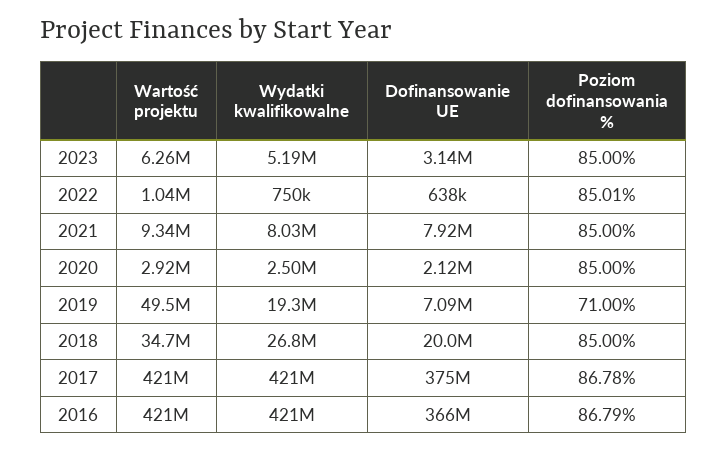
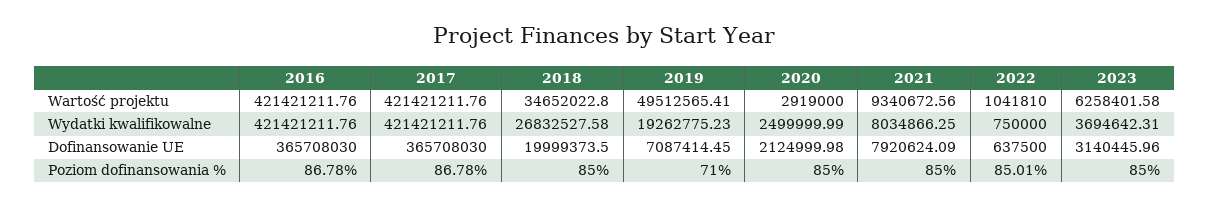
  {
    "Wartość projektu": {
      "2023": 6258401.58,
      "2022": 1041810,
      "2021": 9340672.56,
      "2020": 2919000,
      "2019": 49512565.41,
      "2018": 34652022.8,
      "2017": 421421211.76,
      "2016": 421421211.76
    },
    "Wydatki kwalifikowalne": {
-     "2023": 5190000,
+     "2023": 3694642.31,
      "2022": 750000,
      "2021": 8034866.25,
      "2020": 2499999.99,
      "2019": 19262775.23,
      "2018": 26832527.58,
      "2017": 421421211.76,
      "2016": 421421211.76
    },
    "Dofinansowanie UE": {
      "2023": 3140445.96,
      "2022": 637500,
      "2021": 7920624.09,
      "2020": 2124999.98,
      "2019": 7087414.45,
      "2018": 19999373.5,
-     "2017": 375000000,
+     "2017": 365708030,
      "2016": 365708030
    },
    "Poziom dofinansowania %": {
      "2023": 85,
      "2022": 85.01,
      "2021": 85,
      "2020": 85,
      "2019": 71,
      "2018": 85,
      "2017": 86.78,
-     "2016": 86.79
+     "2016": 86.78
    }
  }

